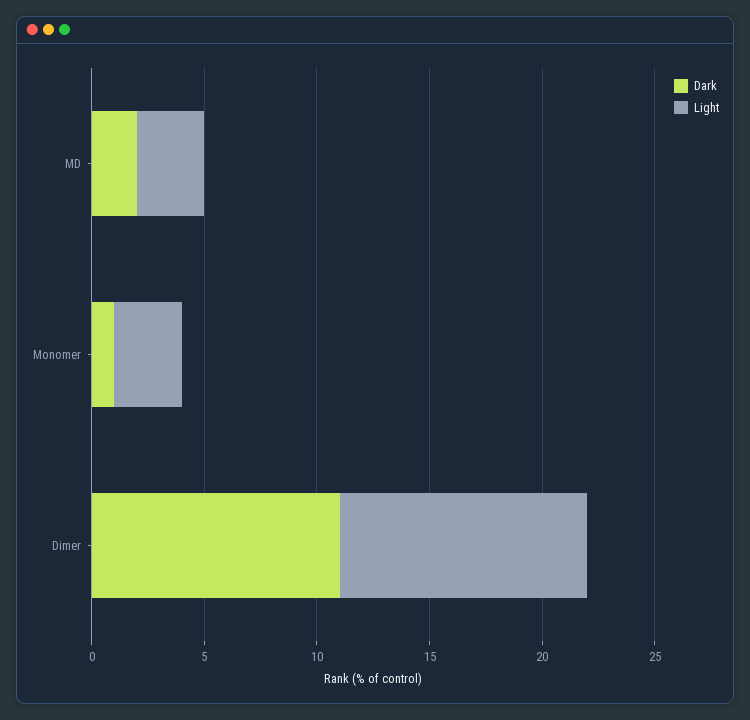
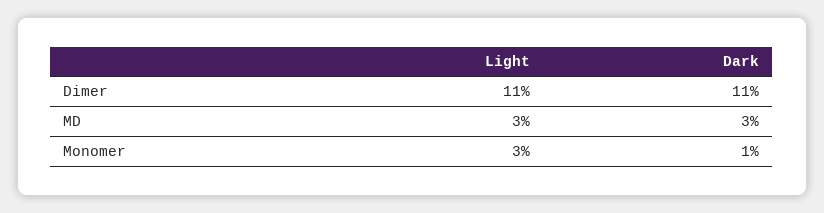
  {
    "Dark": {
-     "MD": 2,
+     "MD": 3,
      "Monomer": 1,
      "Dimer": 11
    },
    "Light": {
      "MD": 3,
      "Monomer": 3,
      "Dimer": 11
    }
  }

